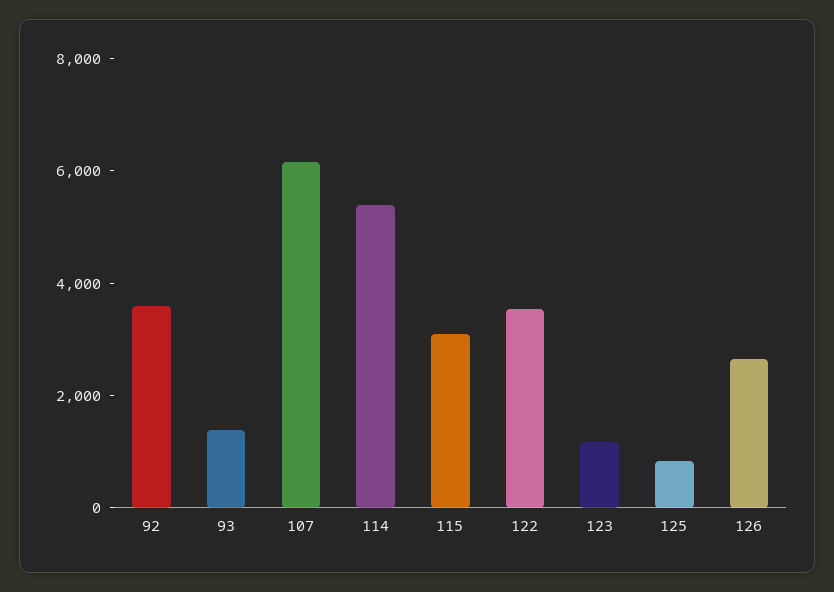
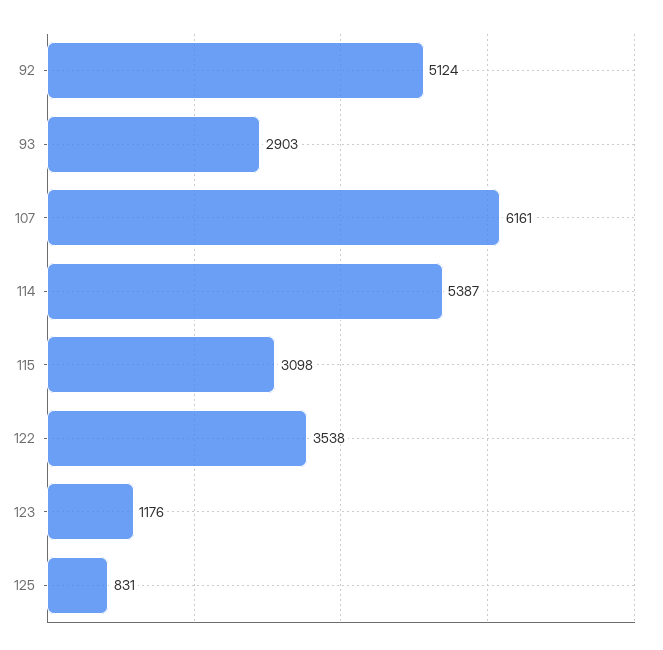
  {
-   "92": 3500,
+   "92": 5124,
-   "93": 1500,
+   "93": 2903,
    "107": 6161,
    "114": 5387,
    "115": 3098,
    "122": 3538,
    "123": 1176,
-   "125": 831,
+   "125": 831
-   "126": 2500
  }

